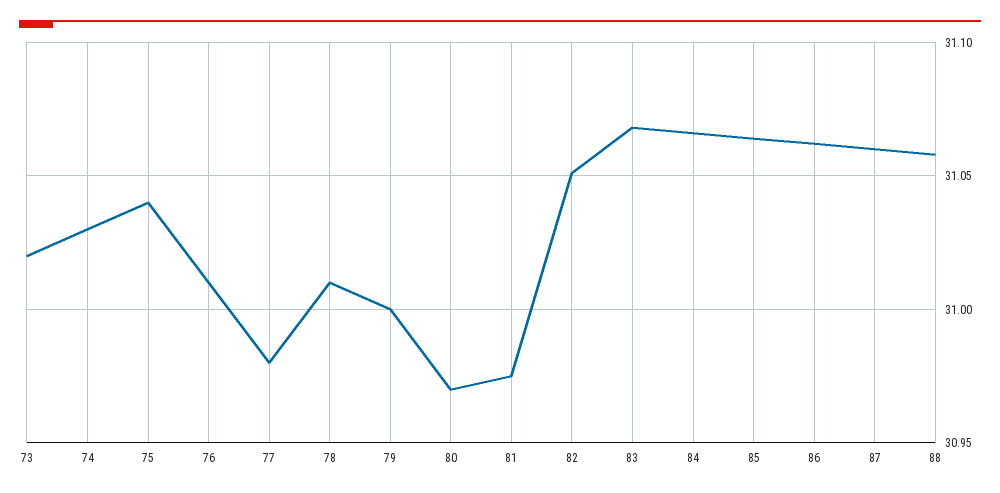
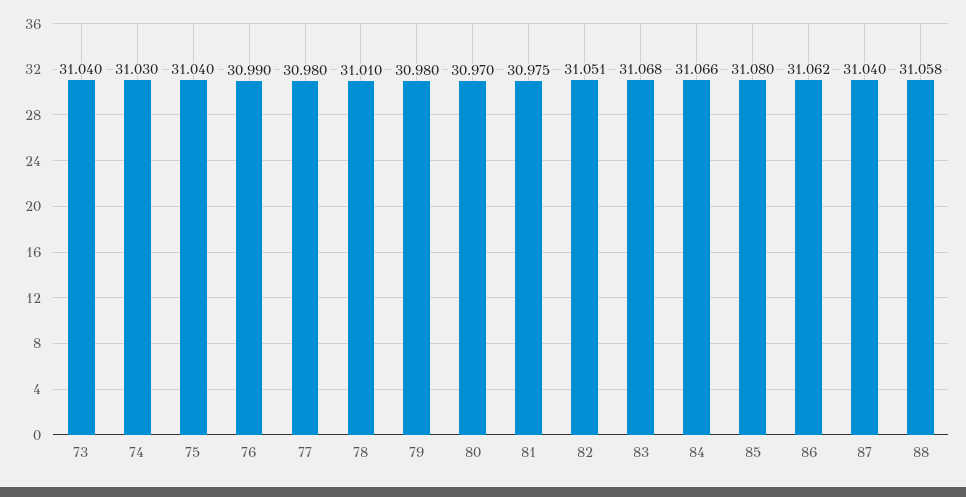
  {
-   "73": 31.02,
+   "73": 31.04,
    "74": 31.03,
    "75": 31.04,
-   "76": 31.01,
+   "76": 30.99,
    "77": 30.98,
    "78": 31.01,
-   "79": 31,
+   "79": 30.98,
    "80": 30.97,
    "81": 30.975,
    "82": 31.051,
    "83": 31.068,
    "84": 31.066,
-   "85": 31.065,
+   "85": 31.08,
    "86": 31.062,
-   "87": 31.06,
+   "87": 31.04,
    "88": 31.058
  }

